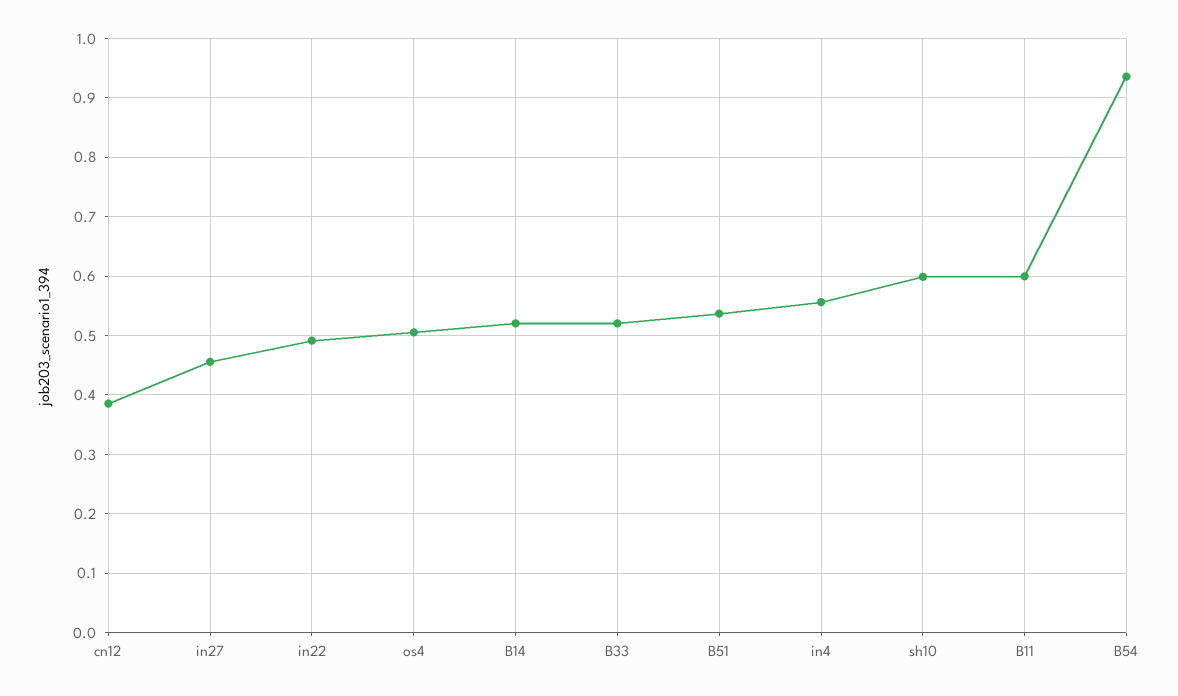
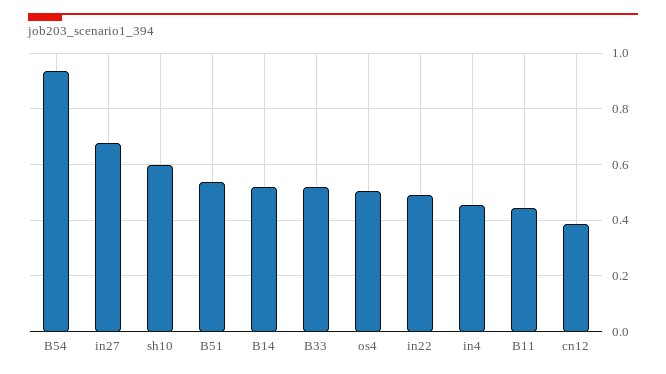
  {
    "cn12": 0.38,
-   "in27": 0.46,
+   "in27": 0.675,
    "in22": 0.5,
    "os4": 0.5,
    "B14": 0.52,
    "B33": 0.52,
    "B51": 0.54,
-   "in4": 0.56,
+   "in4": 0.45,
    "sh10": 0.6,
-   "B11": 0.6,
+   "B11": 0.45,
    "B54": 0.94
  }

